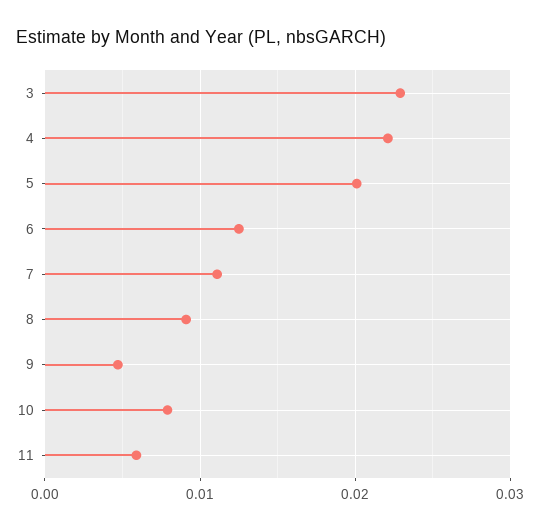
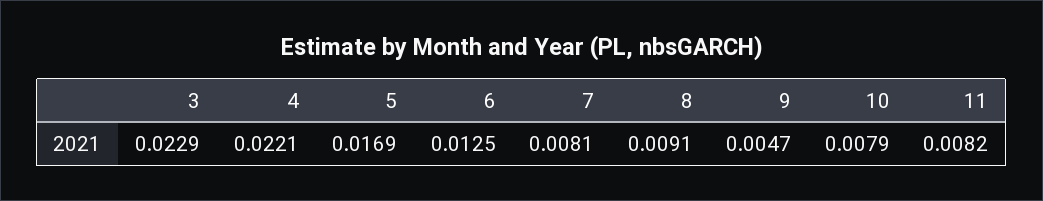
  {
    "3": 0.0229,
    "4": 0.0221,
-   "5": 0.02,
+   "5": 0.0169,
    "6": 0.0125,
-   "7": 0.011,
+   "7": 0.0081,
    "8": 0.0091,
    "9": 0.0047,
    "10": 0.0079,
-   "11": 0.006
+   "11": 0.0082
  }

